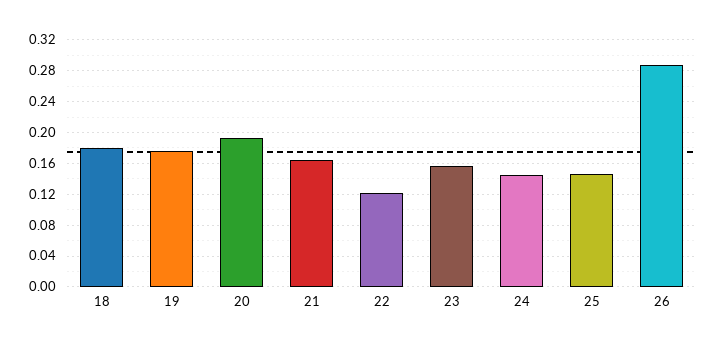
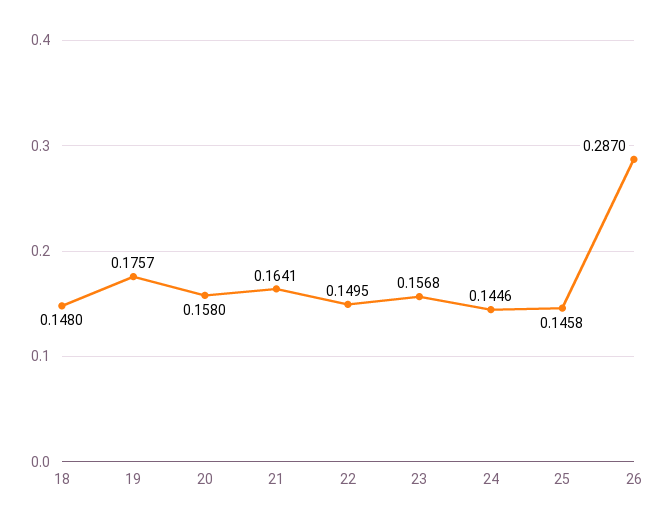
  {
-   "18": 0.18,
+   "18": 0.148,
    "19": 0.1757,
-   "20": 0.19,
+   "20": 0.158,
    "21": 0.1641,
-   "22": 0.12,
+   "22": 0.1495,
    "23": 0.1568,
    "24": 0.1446,
    "25": 0.1458,
    "26": 0.287
  }

